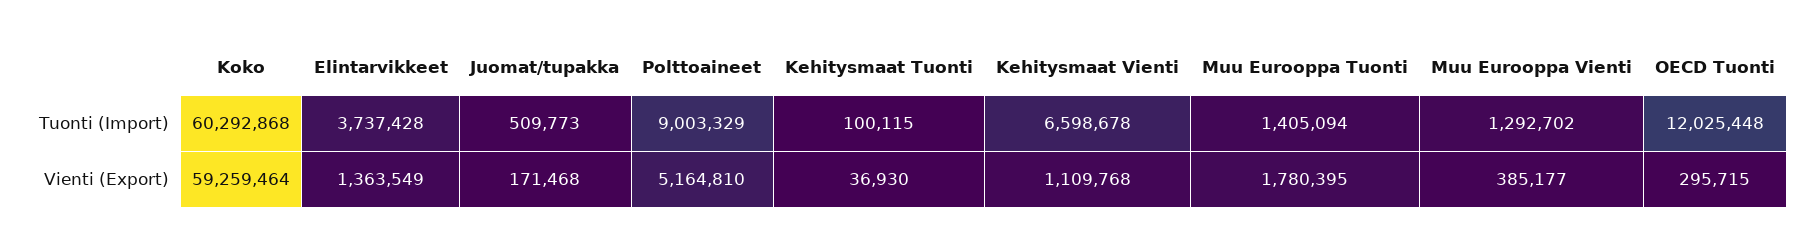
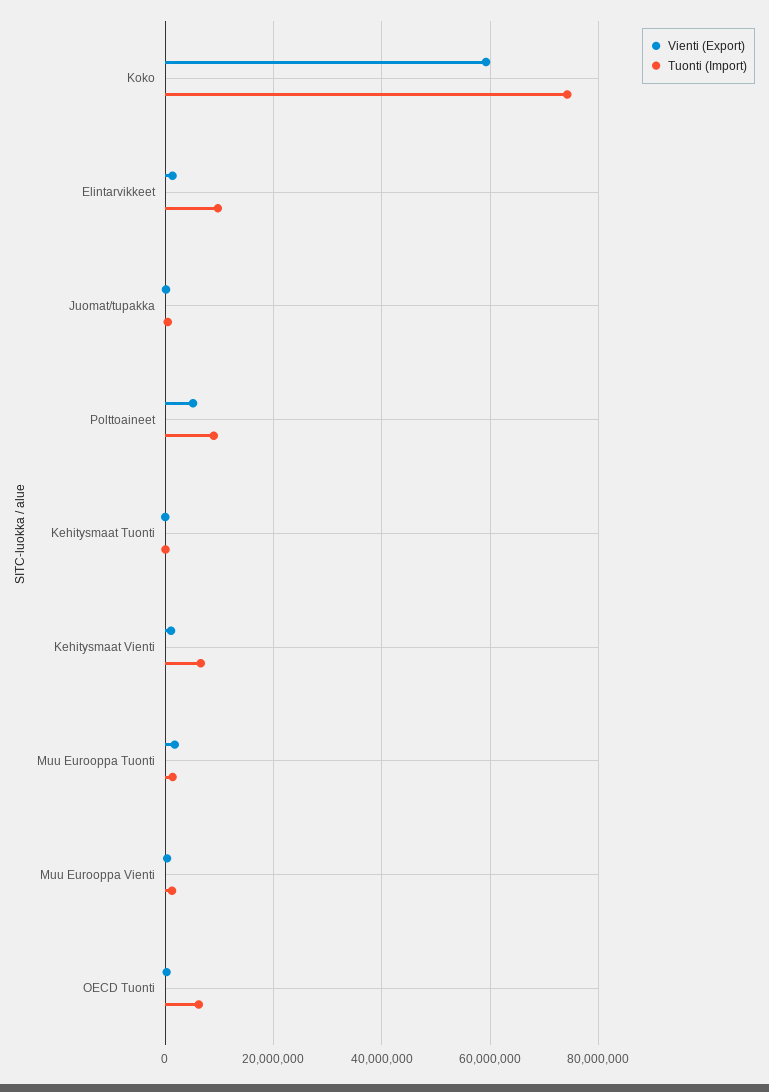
  {
    "Tuonti (Import)": {
-     "Koko": 60292868,
+     "Koko": 74000000,
-     "Elintarvikkeet": 3737428,
+     "Elintarvikkeet": 10000000,
      "Juomat/tupakka": 509773,
      "Polttoaineet": 9003329,
      "Kehitysmaat Tuonti": 100115,
      "Kehitysmaat Vienti": 6598678,
      "Muu Eurooppa Tuonti": 1405094,
      "Muu Eurooppa Vienti": 1292702,
-     "OECD Tuonti": 12025448
+     "OECD Tuonti": 6000000
    },
    "Vienti (Export)": {
      "Koko": 59259464,
      "Elintarvikkeet": 1363549,
      "Juomat/tupakka": 171468,
      "Polttoaineet": 5164810,
      "Kehitysmaat Tuonti": 36930,
      "Kehitysmaat Vienti": 1109768,
      "Muu Eurooppa Tuonti": 1780395,
      "Muu Eurooppa Vienti": 385177,
      "OECD Tuonti": 295715
    }
  }

